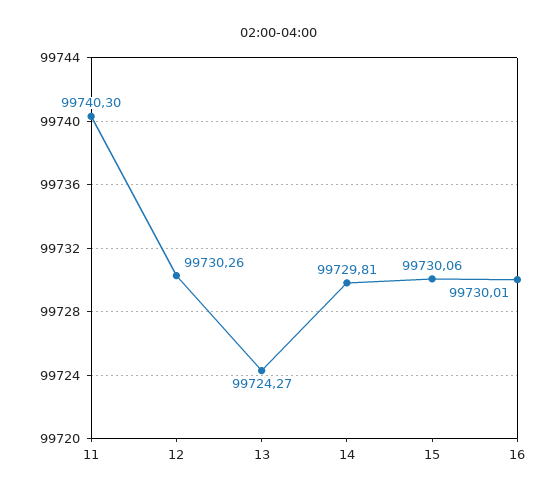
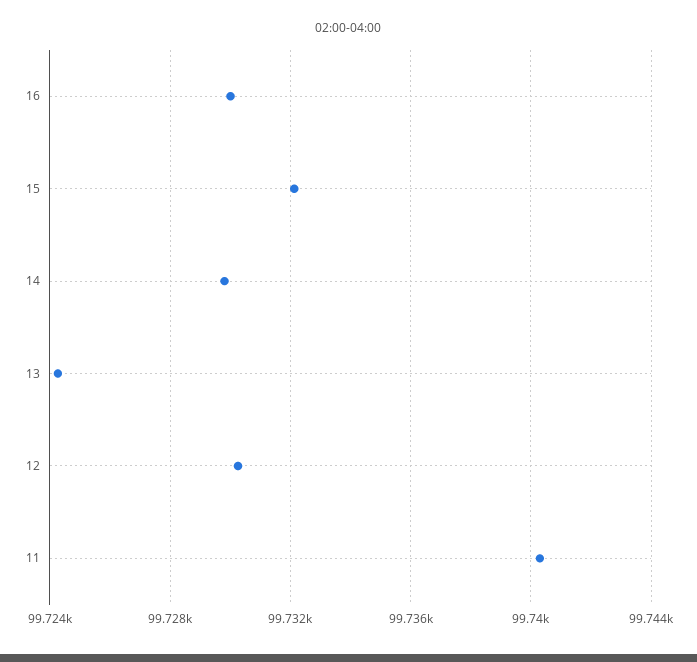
  {
    "11": 99740.3,
    "12": 99730.26,
    "13": 99724.27,
    "14": 99729.81,
-   "15": 99730.06,
+   "15": 99732,
    "16": 99730.01
  }

